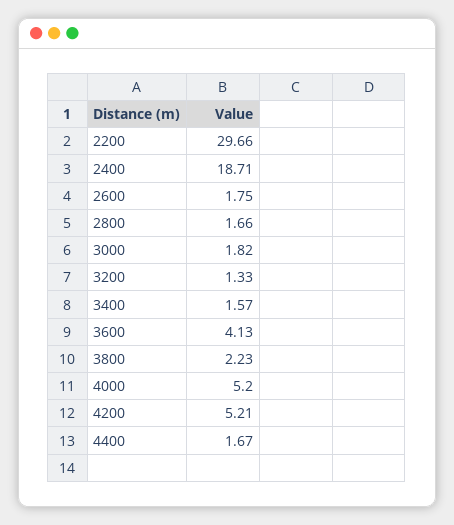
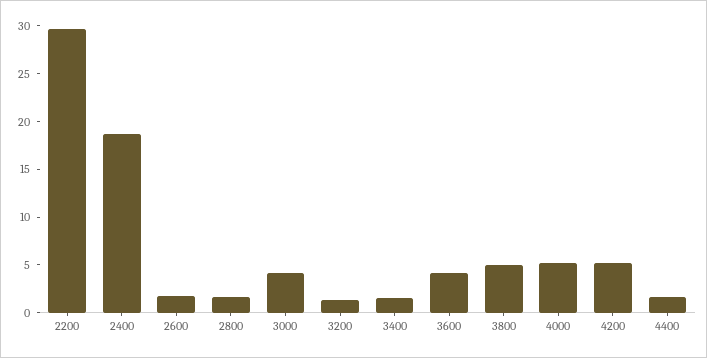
  {
    "2200": 29.66,
    "2400": 18.71,
    "2600": 1.75,
    "2800": 1.66,
-   "3000": 1.82,
+   "3000": 4,
    "3200": 1.33,
    "3400": 1.57,
    "3600": 4.13,
-   "3800": 2.23,
+   "3800": 5,
    "4000": 5.2,
    "4200": 5.21,
    "4400": 1.67
  }

